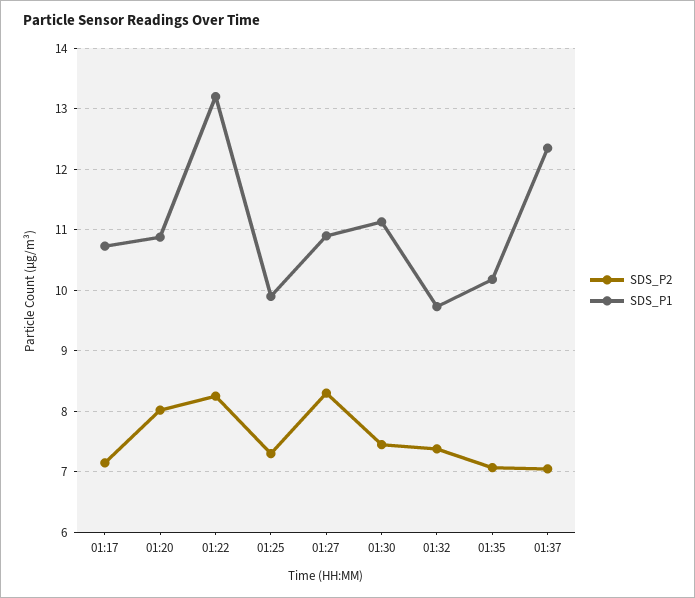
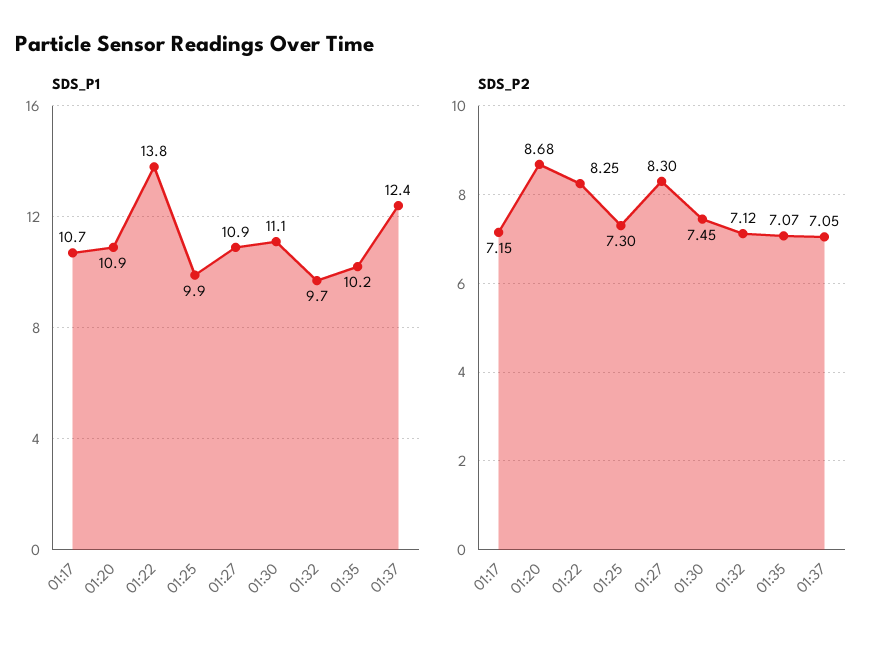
  {
    "SDS_P2": {
      "01:17": 7.15,
-     "01:20": 8,
+     "01:20": 8.68,
      "01:22": 8.25,
      "01:25": 7.3,
      "01:27": 8.3,
      "01:30": 7.45,
-     "01:32": 7.4,
+     "01:32": 7.12,
      "01:35": 7.07,
      "01:37": 7.05
    },
    "SDS_P1": {
      "01:17": 10.7,
      "01:20": 10.9,
-     "01:22": 13.2,
+     "01:22": 13.8,
      "01:25": 9.9,
      "01:27": 10.9,
      "01:30": 11.1,
      "01:32": 9.7,
      "01:35": 10.2,
      "01:37": 12.4
    }
  }

